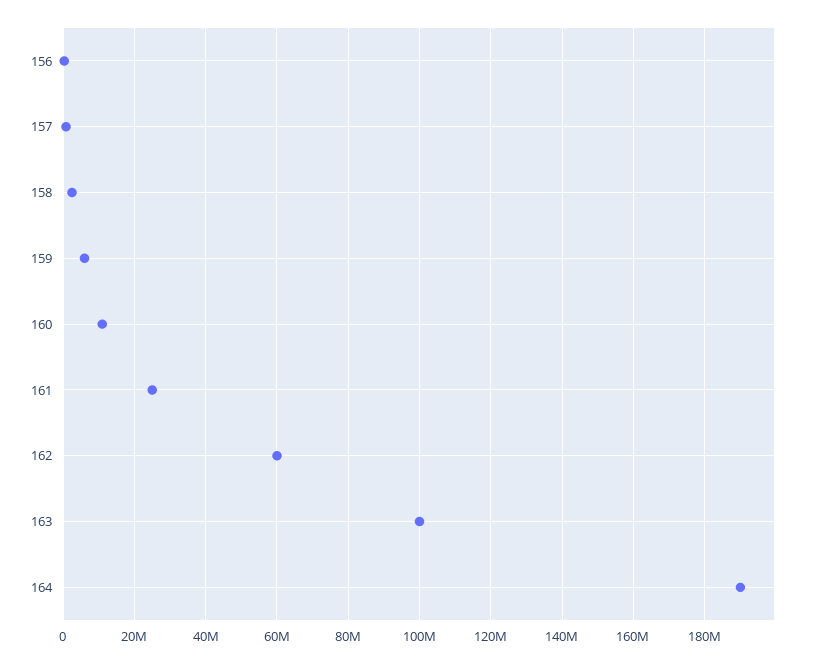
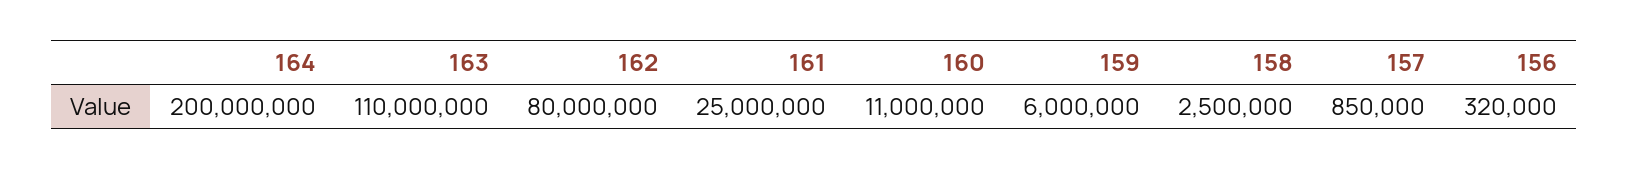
  {
    "156": 320000,
    "157": 850000,
    "158": 2500000,
    "159": 6000000,
    "160": 11000000,
    "161": 25000000,
-   "162": 60000000,
+   "162": 80000000,
-   "163": 100000000,
+   "163": 110000000,
-   "164": 190000000
+   "164": 200000000
  }

